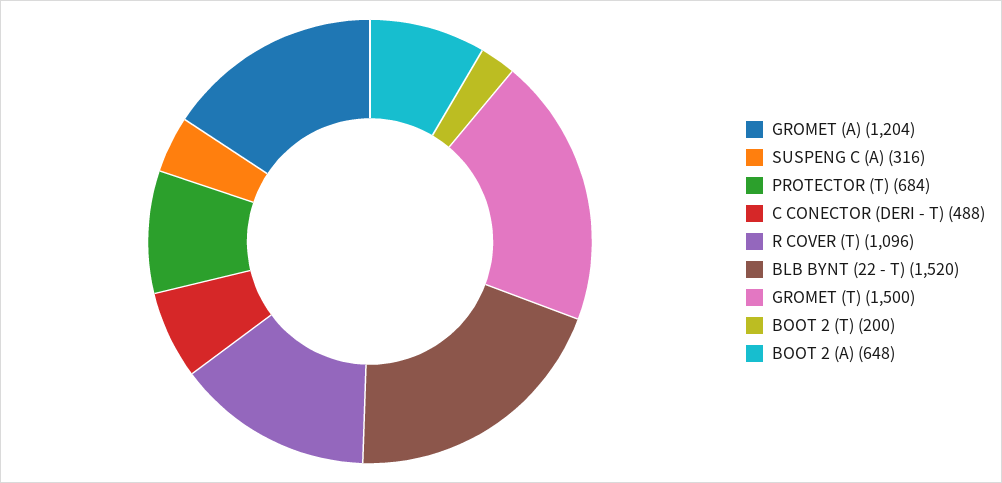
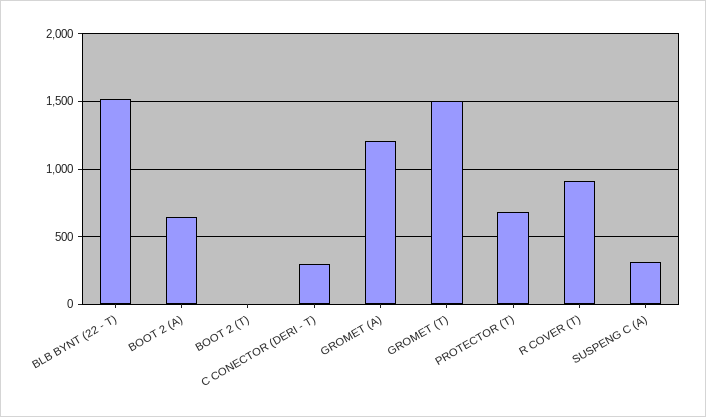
  {
    "GROMET (A)": 1204,
    "SUSPENG C (A)": 316,
    "PROTECTOR (T)": 684,
-   "C CONECTOR (DERI - T)": 488,
+   "C CONECTOR (DERI - T)": 300,
-   "R COVER (T)": 1096,
+   "R COVER (T)": 900,
    "BLB BYNT (22 - T)": 1520,
    "GROMET (T)": 1500,
-   "BOOT 2 (T)": 200,
+   "BOOT 2 (T)": 0,
    "BOOT 2 (A)": 648
  }

